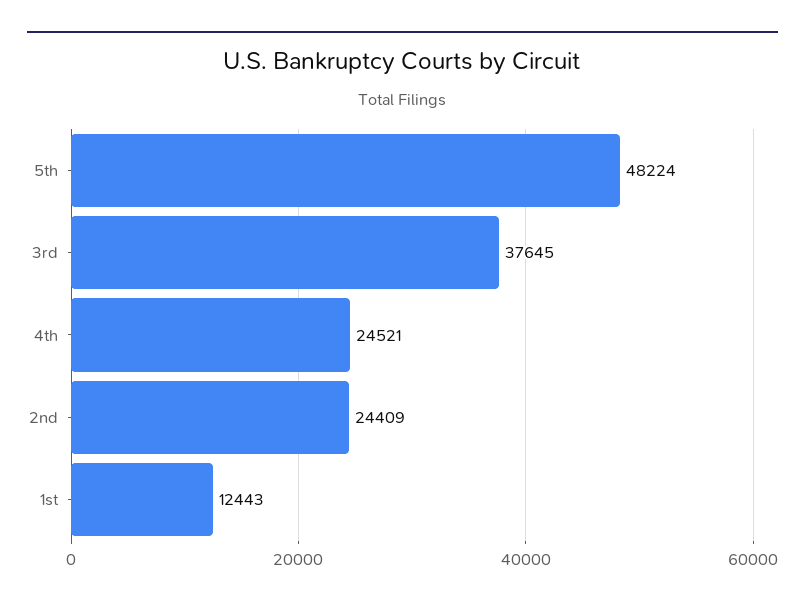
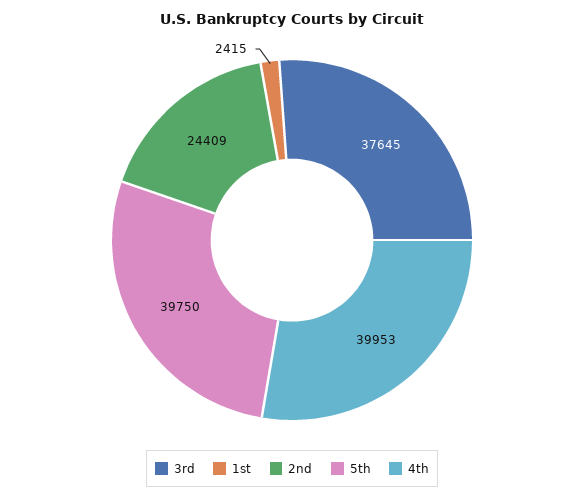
  {
-   "5th": 48224,
+   "5th": 39750,
    "3rd": 37645,
-   "4th": 24521,
+   "4th": 39953,
    "2nd": 24409,
-   "1st": 12443
+   "1st": 2415
  }

